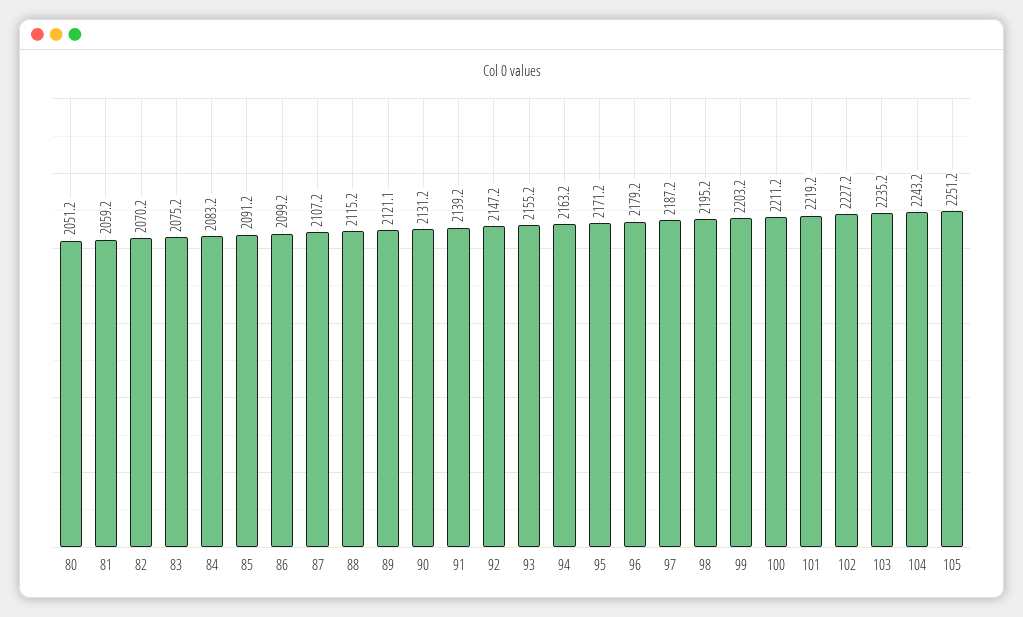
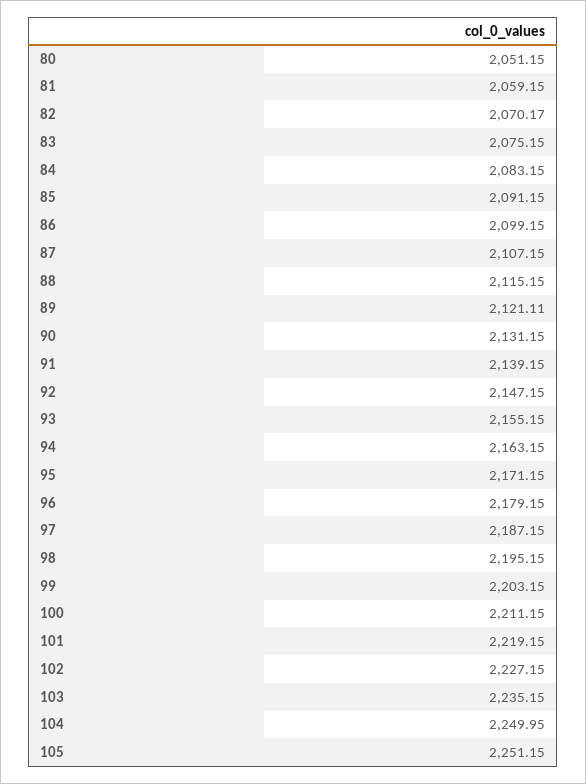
  {
    "80": 2051.15,
    "81": 2059.15,
    "82": 2070.17,
    "83": 2075.15,
    "84": 2083.15,
    "85": 2091.15,
    "86": 2099.15,
    "87": 2107.15,
    "88": 2115.15,
    "89": 2121.11,
    "90": 2131.15,
    "91": 2139.15,
    "92": 2147.15,
    "93": 2155.15,
    "94": 2163.15,
    "95": 2171.15,
    "96": 2179.15,
    "97": 2187.15,
    "98": 2195.15,
    "99": 2203.15,
    "100": 2211.15,
    "101": 2219.15,
    "102": 2227.15,
    "103": 2235.15,
-   "104": 2243.2,
+   "104": 2249.95,
    "105": 2251.15
  }

